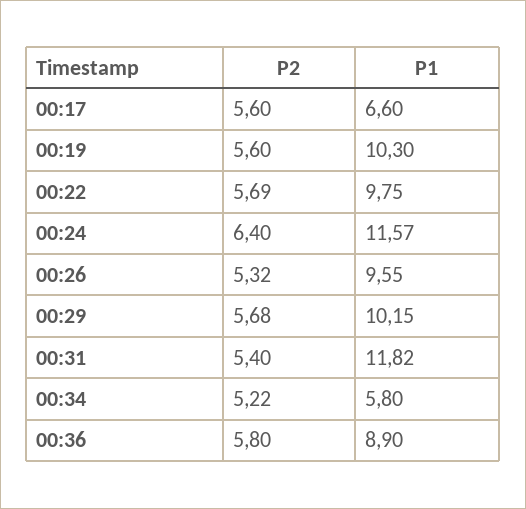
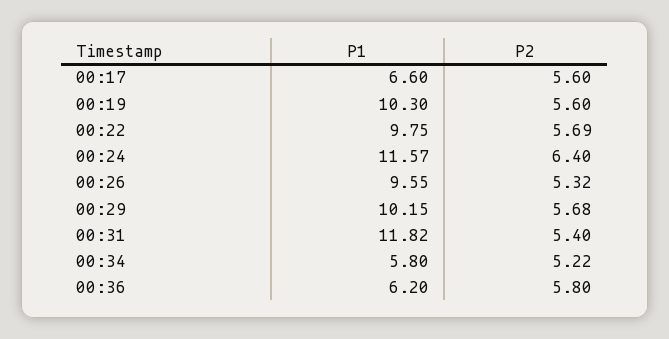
  {
    "P2": {
      "00:17": 5.6,
      "00:19": 5.6,
      "00:22": 5.69,
      "00:24": 6.4,
      "00:26": 5.32,
      "00:29": 5.68,
      "00:31": 5.4,
      "00:34": 5.22,
      "00:36": 5.8
    },
    "P1": {
      "00:17": 6.6,
      "00:19": 10.3,
      "00:22": 9.75,
      "00:24": 11.57,
      "00:26": 9.55,
      "00:29": 10.15,
      "00:31": 11.82,
      "00:34": 5.8,
-     "00:36": 8.9
+     "00:36": 6.2
    }
  }

